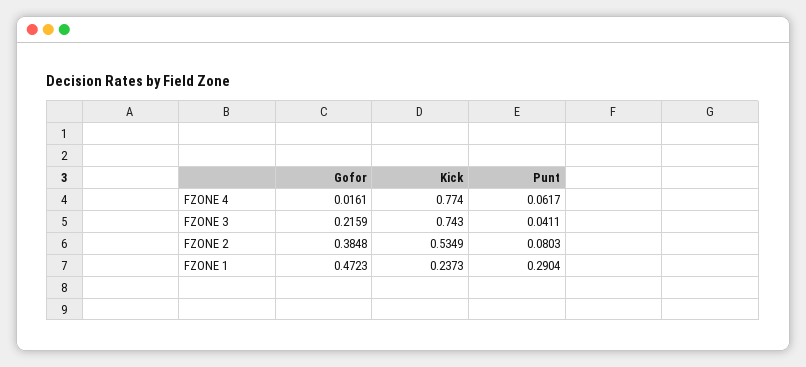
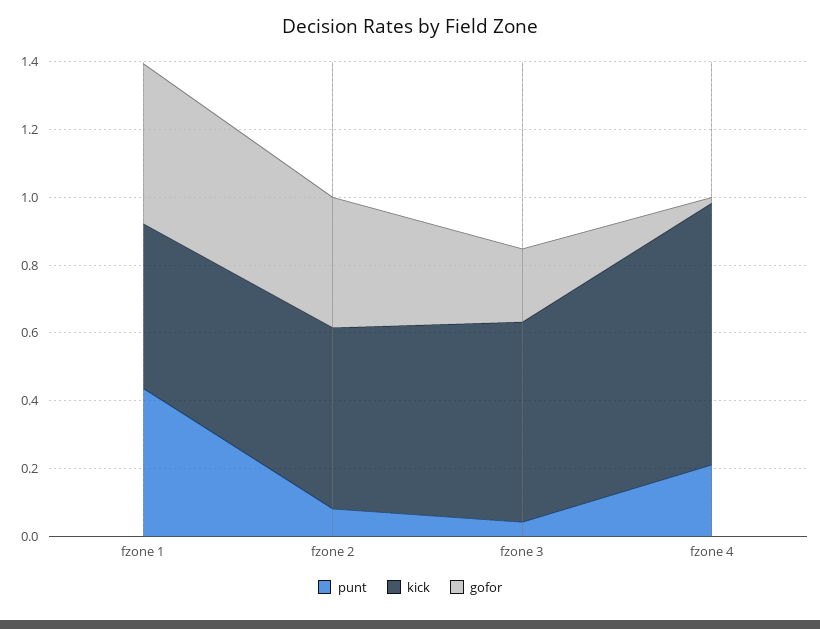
  {
    "Gofor": {
      "FZONE 4": 0.0161,
      "FZONE 3": 0.2159,
      "FZONE 2": 0.3848,
      "FZONE 1": 0.4723
    },
    "Kick": {
      "FZONE 4": 0.774,
-     "FZONE 3": 0.743,
+     "FZONE 3": 0.6,
      "FZONE 2": 0.5349,
-     "FZONE 1": 0.2373
+     "FZONE 1": 0.5
    },
    "Punt": {
-     "FZONE 4": 0.0617,
+     "FZONE 4": 0.2,
      "FZONE 3": 0.0411,
      "FZONE 2": 0.0803,
-     "FZONE 1": 0.2904
+     "FZONE 1": 0.45
    }
  }

